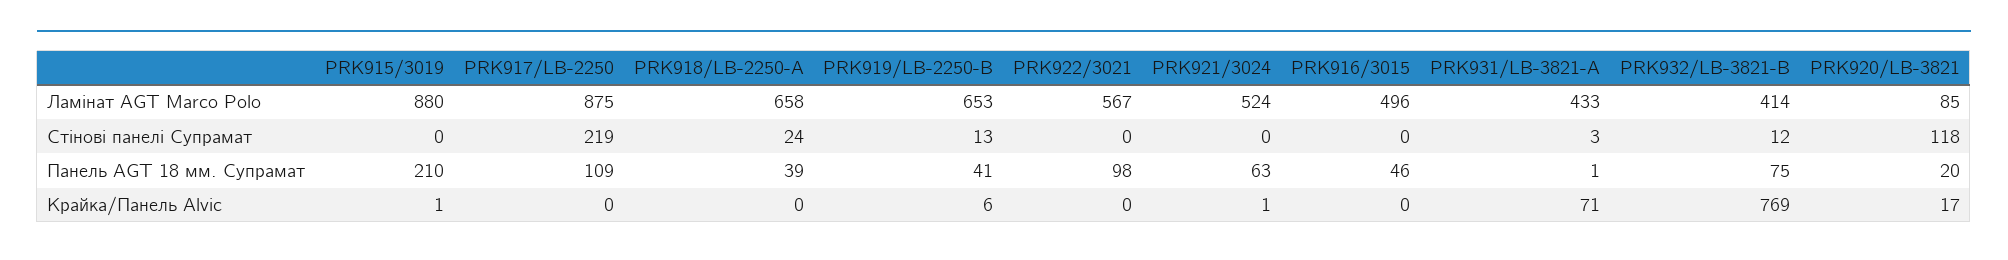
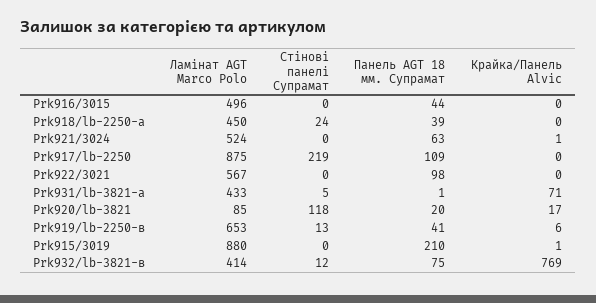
  {
    "PRK915/3019": {
      "Ламінат AGT Marco Polo": 880,
      "Стінові панелі Супрамат": 0,
      "Панель AGT 18 мм. Супрамат": 210,
      "Крайка/Панель Alvic": 1
    },
    "PRK917/LB-2250": {
      "Ламінат AGT Marco Polo": 875,
      "Стінові панелі Супрамат": 219,
      "Панель AGT 18 мм. Супрамат": 109,
      "Крайка/Панель Alvic": 0
    },
    "PRK918/LB-2250-А": {
-     "Ламінат AGT Marco Polo": 658,
+     "Ламінат AGT Marco Polo": 450,
      "Стінові панелі Супрамат": 24,
      "Панель AGT 18 мм. Супрамат": 39,
      "Крайка/Панель Alvic": 0
    },
    "PRK919/LB-2250-В": {
      "Ламінат AGT Marco Polo": 653,
      "Стінові панелі Супрамат": 13,
      "Панель AGT 18 мм. Супрамат": 41,
      "Крайка/Панель Alvic": 6
    },
    "PRK922/3021": {
      "Ламінат AGT Marco Polo": 567,
      "Стінові панелі Супрамат": 0,
      "Панель AGT 18 мм. Супрамат": 98,
      "Крайка/Панель Alvic": 0
    },
    "PRK921/3024": {
      "Ламінат AGT Marco Polo": 524,
      "Стінові панелі Супрамат": 0,
      "Панель AGT 18 мм. Супрамат": 63,
      "Крайка/Панель Alvic": 1
    },
    "PRK916/3015": {
      "Ламінат AGT Marco Polo": 496,
      "Стінові панелі Супрамат": 0,
-     "Панель AGT 18 мм. Супрамат": 46,
+     "Панель AGT 18 мм. Супрамат": 44,
      "Крайка/Панель Alvic": 0
    },
    "PRK931/LB-3821-А": {
      "Ламінат AGT Marco Polo": 433,
-     "Стінові панелі Супрамат": 3,
+     "Стінові панелі Супрамат": 5,
      "Панель AGT 18 мм. Супрамат": 1,
      "Крайка/Панель Alvic": 71
    },
    "PRK932/LB-3821-В": {
      "Ламінат AGT Marco Polo": 414,
      "Стінові панелі Супрамат": 12,
      "Панель AGT 18 мм. Супрамат": 75,
      "Крайка/Панель Alvic": 769
    },
    "PRK920/LB-3821": {
      "Ламінат AGT Marco Polo": 85,
      "Стінові панелі Супрамат": 118,
      "Панель AGT 18 мм. Супрамат": 20,
      "Крайка/Панель Alvic": 17
    }
  }

